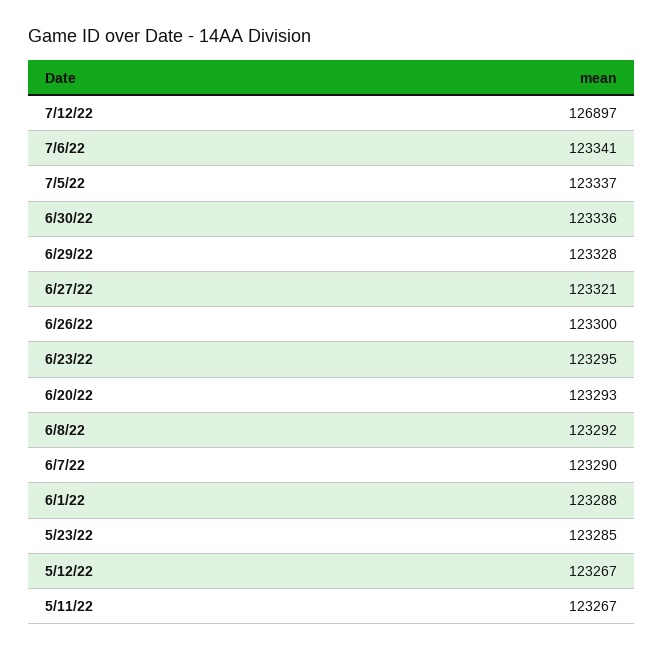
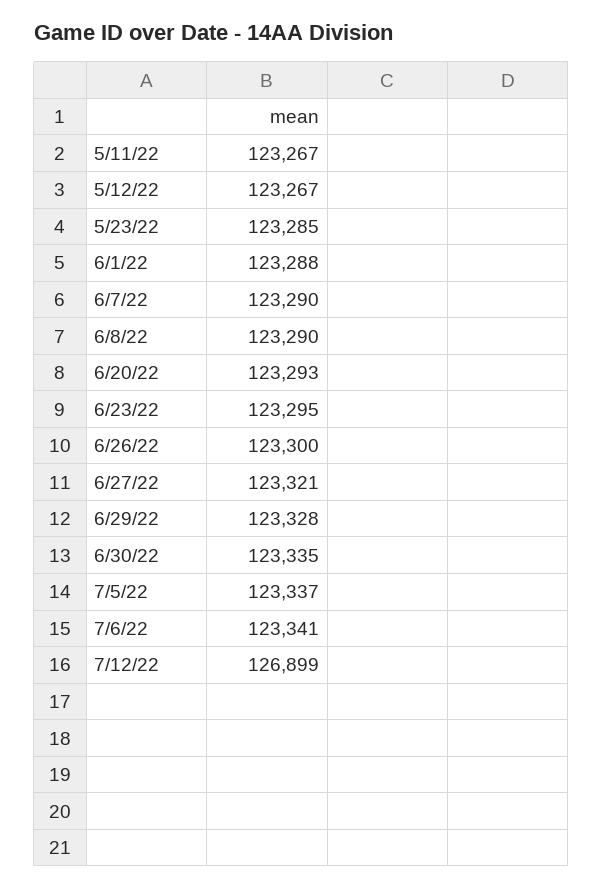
  {
-   "7/12/22": 126897,
+   "7/12/22": 126899,
    "7/6/22": 123341,
    "7/5/22": 123337,
-   "6/30/22": 123336,
+   "6/30/22": 123335,
    "6/29/22": 123328,
    "6/27/22": 123321,
    "6/26/22": 123300,
    "6/23/22": 123295,
    "6/20/22": 123293,
-   "6/8/22": 123292,
+   "6/8/22": 123290,
    "6/7/22": 123290,
    "6/1/22": 123288,
    "5/23/22": 123285,
    "5/12/22": 123267,
    "5/11/22": 123267
  }

